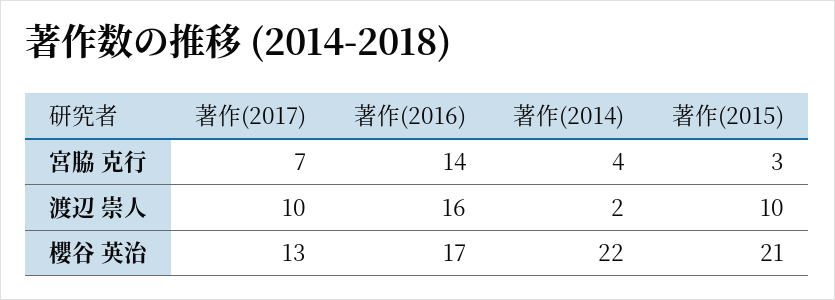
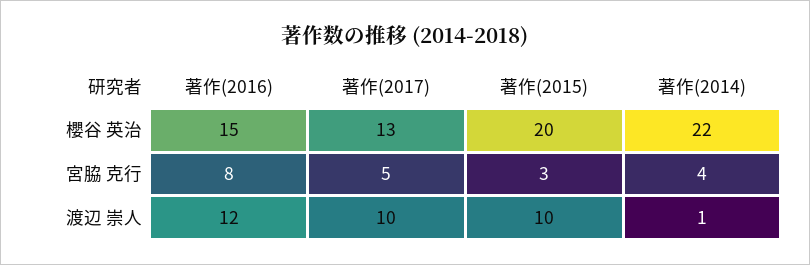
  {
    "著作(2017)": {
-     "宮脇 克行": 7,
+     "宮脇 克行": 5,
      "渡辺 崇人": 10,
      "櫻谷 英治": 13
    },
    "著作(2016)": {
-     "宮脇 克行": 14,
+     "宮脇 克行": 8,
-     "渡辺 崇人": 16,
+     "渡辺 崇人": 12,
-     "櫻谷 英治": 17
+     "櫻谷 英治": 15
    },
    "著作(2014)": {
      "宮脇 克行": 4,
-     "渡辺 崇人": 2,
+     "渡辺 崇人": 1,
      "櫻谷 英治": 22
    },
    "著作(2015)": {
      "宮脇 克行": 3,
      "渡辺 崇人": 10,
-     "櫻谷 英治": 21
+     "櫻谷 英治": 20
    }
  }

